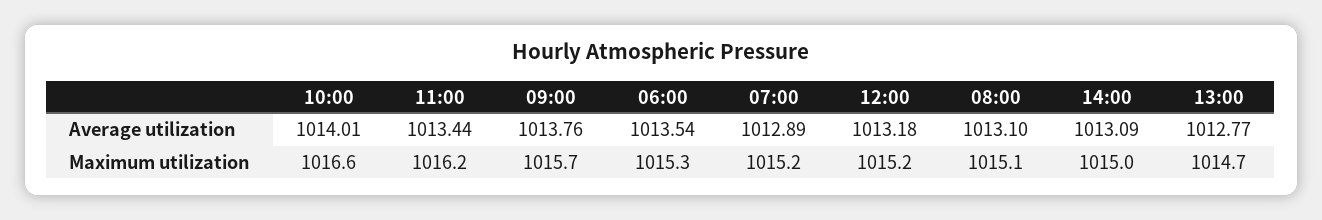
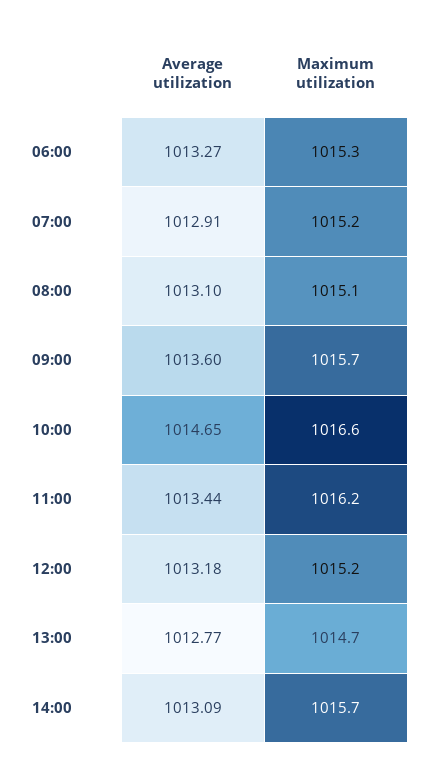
  {
    "10:00": {
-     "Average utilization": 1014.01,
+     "Average utilization": 1014.65,
      "Maximum utilization": 1016.6
    },
    "11:00": {
      "Average utilization": 1013.44,
      "Maximum utilization": 1016.2
    },
    "09:00": {
-     "Average utilization": 1013.76,
+     "Average utilization": 1013.6,
      "Maximum utilization": 1015.7
    },
    "06:00": {
-     "Average utilization": 1013.54,
+     "Average utilization": 1013.27,
      "Maximum utilization": 1015.3
    },
    "07:00": {
-     "Average utilization": 1012.89,
+     "Average utilization": 1012.91,
      "Maximum utilization": 1015.2
    },
    "12:00": {
      "Average utilization": 1013.18,
      "Maximum utilization": 1015.2
    },
    "08:00": {
      "Average utilization": 1013.1,
      "Maximum utilization": 1015.1
    },
    "14:00": {
      "Average utilization": 1013.09,
-     "Maximum utilization": 1015
+     "Maximum utilization": 1015.7
    },
    "13:00": {
      "Average utilization": 1012.77,
      "Maximum utilization": 1014.7
    }
  }

